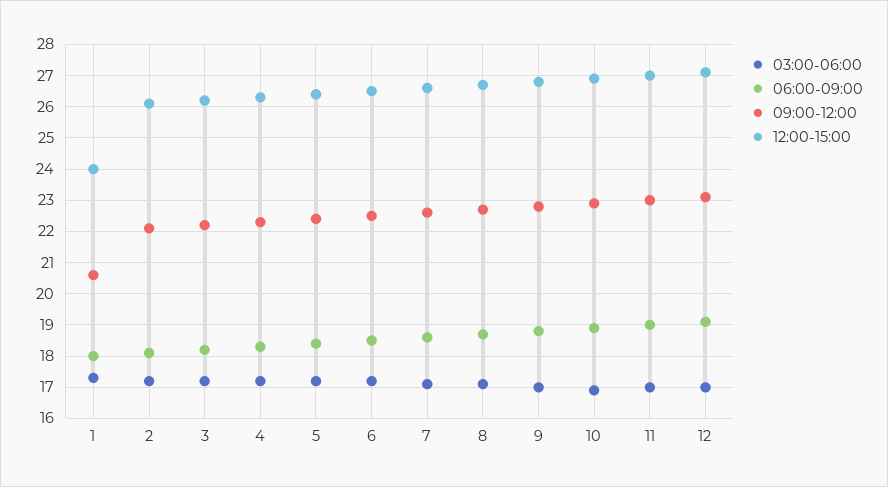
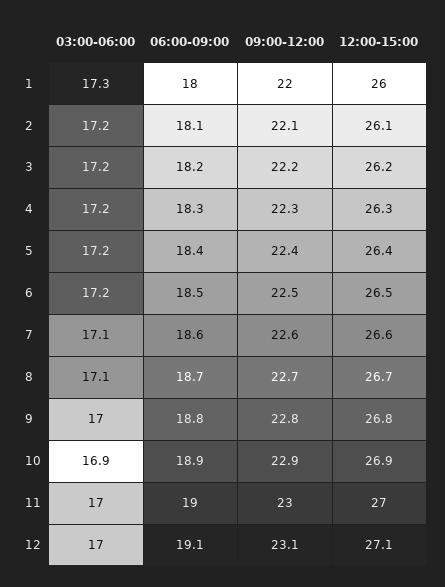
  {
    "03:00-06:00": {
      "1": 17.3,
      "2": 17.2,
      "3": 17.2,
      "4": 17.2,
      "5": 17.2,
      "6": 17.2,
      "7": 17.1,
      "8": 17.1,
      "9": 17,
      "10": 16.9,
      "11": 17,
      "12": 17
    },
    "06:00-09:00": {
      "1": 18,
      "2": 18.1,
      "3": 18.2,
      "4": 18.3,
      "5": 18.4,
      "6": 18.5,
      "7": 18.6,
      "8": 18.7,
      "9": 18.8,
      "10": 18.9,
      "11": 19,
      "12": 19.1
    },
    "09:00-12:00": {
-     "1": 20.5,
+     "1": 22,
      "2": 22.1,
      "3": 22.2,
      "4": 22.3,
      "5": 22.4,
      "6": 22.5,
      "7": 22.6,
      "8": 22.7,
      "9": 22.8,
      "10": 22.9,
      "11": 23,
      "12": 23.1
    },
    "12:00-15:00": {
-     "1": 24,
+     "1": 26,
      "2": 26.1,
      "3": 26.2,
      "4": 26.3,
      "5": 26.4,
      "6": 26.5,
      "7": 26.6,
      "8": 26.7,
      "9": 26.8,
      "10": 26.9,
      "11": 27,
      "12": 27.1
    }
  }

